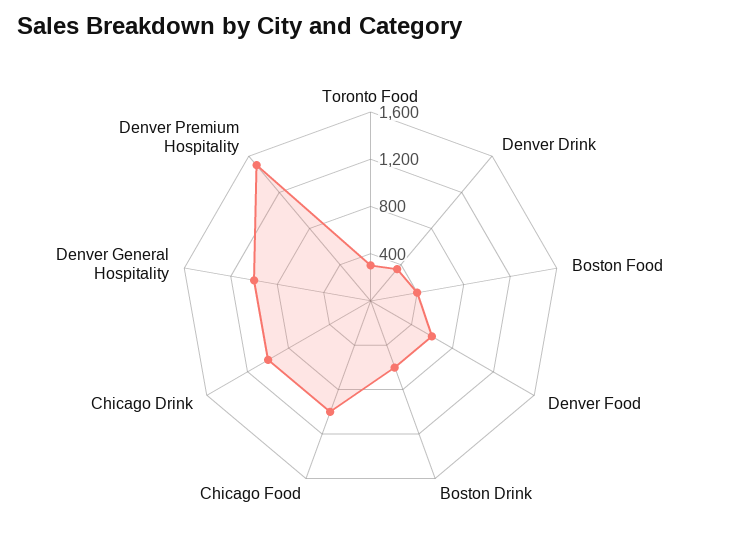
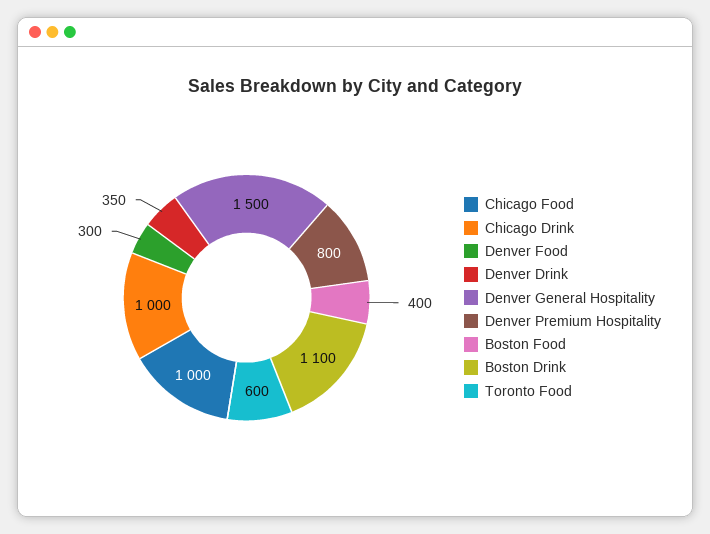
  {
-   "Toronto Food": 300,
+   "Toronto Food": 600,
    "Denver Drink": 350,
    "Boston Food": 400,
-   "Denver Food": 600,
+   "Denver Food": 300,
-   "Boston Drink": 600,
+   "Boston Drink": 1100,
    "Chicago Food": 1000,
    "Chicago Drink": 1000,
-   "Denver General Hospitality": 1000,
+   "Denver General Hospitality": 1500,
-   "Denver Premium Hospitality": 1500
+   "Denver Premium Hospitality": 800
  }

